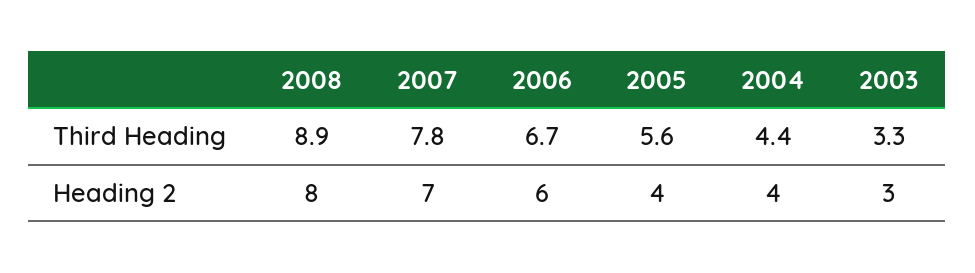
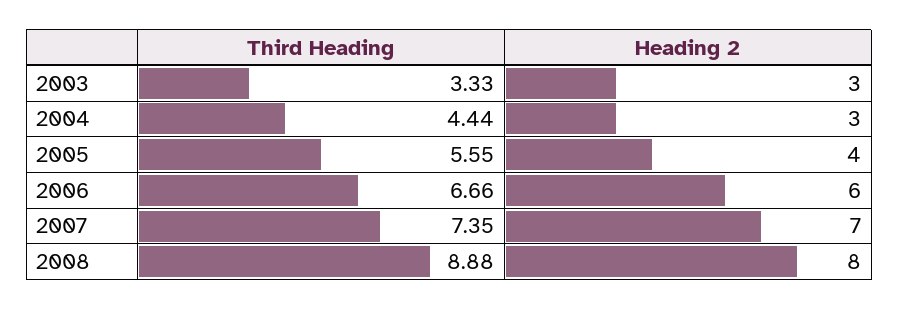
  {
    "2008": {
      "Third Heading": 8.88,
      "Heading 2": 8
    },
    "2007": {
-     "Third Heading": 7.8,
+     "Third Heading": 7.35,
      "Heading 2": 7
    },
    "2006": {
      "Third Heading": 6.66,
      "Heading 2": 6
    },
    "2005": {
      "Third Heading": 5.55,
      "Heading 2": 4
    },
    "2004": {
      "Third Heading": 4.44,
-     "Heading 2": 4
+     "Heading 2": 3
    },
    "2003": {
      "Third Heading": 3.33,
      "Heading 2": 3
    }
  }

